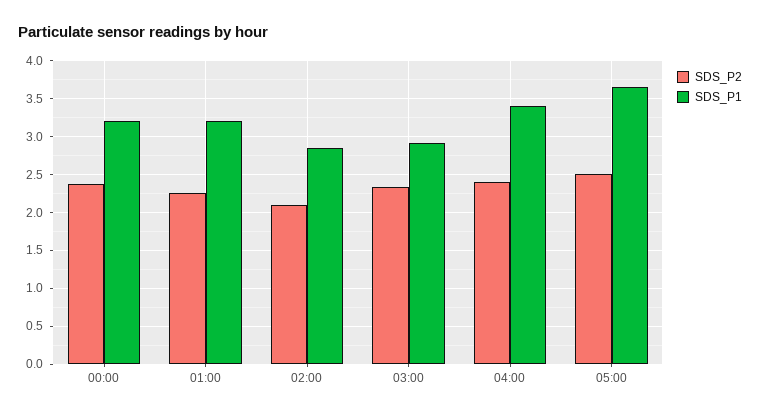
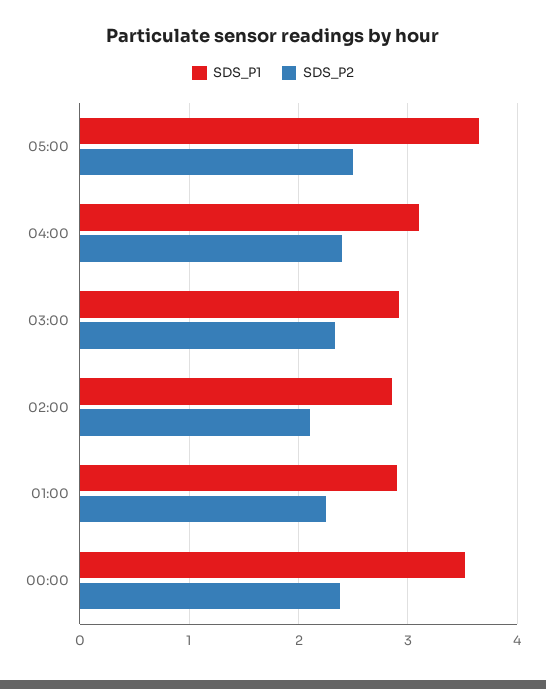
  {
    "SDS_P2": {
      "00:00": 2.4,
      "01:00": 2.3,
      "02:00": 2.1,
      "03:00": 2.3,
      "04:00": 2.4,
      "05:00": 2.5
    },
    "SDS_P1": {
-     "00:00": 3.2,
+     "00:00": 3.5,
-     "01:00": 3.2,
+     "01:00": 2.9,
      "02:00": 2.9,
      "03:00": 2.9,
-     "04:00": 3.4,
+     "04:00": 3.1,
      "05:00": 3.7
    }
  }

